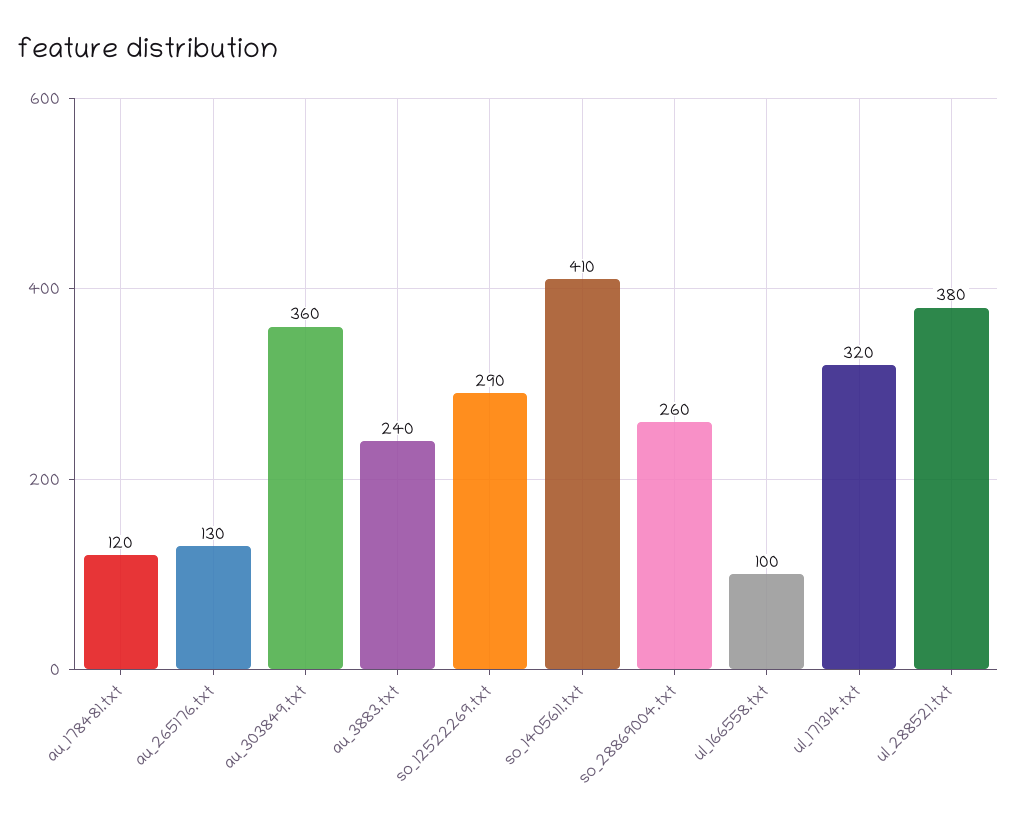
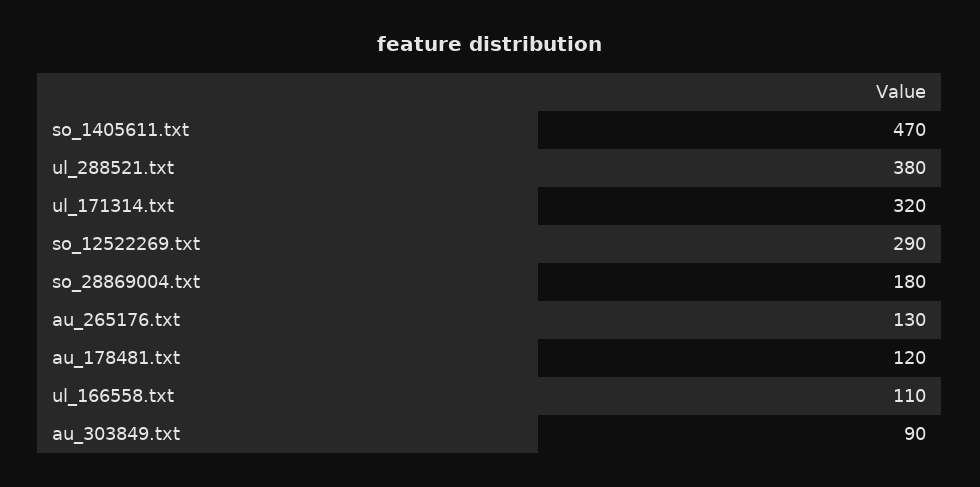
  {
    "au_178481.txt": 120,
    "au_265176.txt": 130,
-   "au_303849.txt": 360,
+   "au_303849.txt": 90,
-   "au_3883.txt": 240,
    "so_12522269.txt": 290,
-   "so_1405611.txt": 410,
+   "so_1405611.txt": 470,
-   "so_28869004.txt": 260,
+   "so_28869004.txt": 180,
-   "ul_166558.txt": 100,
+   "ul_166558.txt": 110,
    "ul_171314.txt": 320,
    "ul_288521.txt": 380
  }

